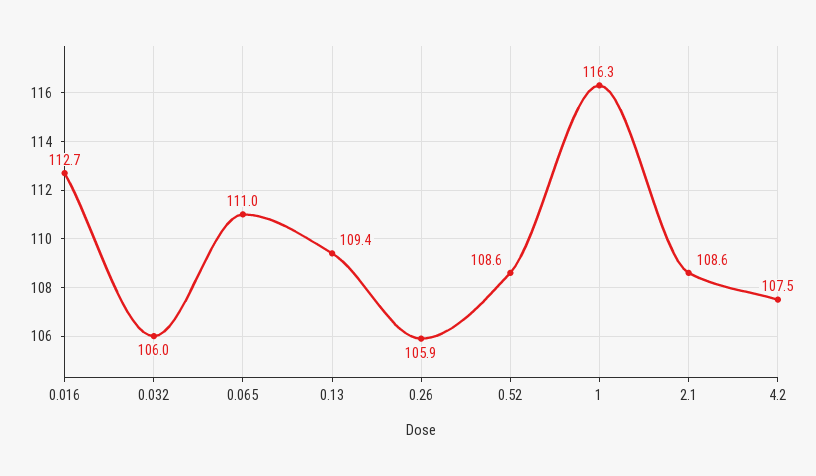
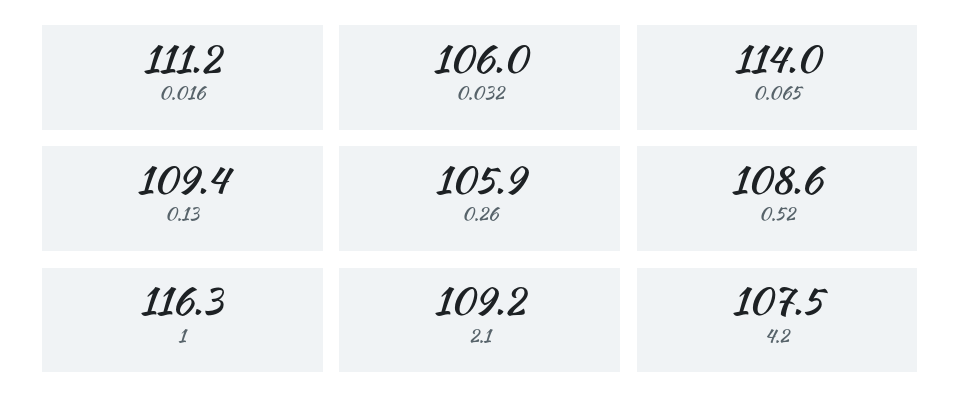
  {
-   "0.016": 112.7,
+   "0.016": 111.2,
    "0.032": 106,
-   "0.065": 111,
+   "0.065": 114,
    "0.13": 109.4,
    "0.26": 105.9,
    "0.52": 108.6,
    "1": 116.3,
-   "2.1": 108.6,
+   "2.1": 109.2,
    "4.2": 107.5
  }

